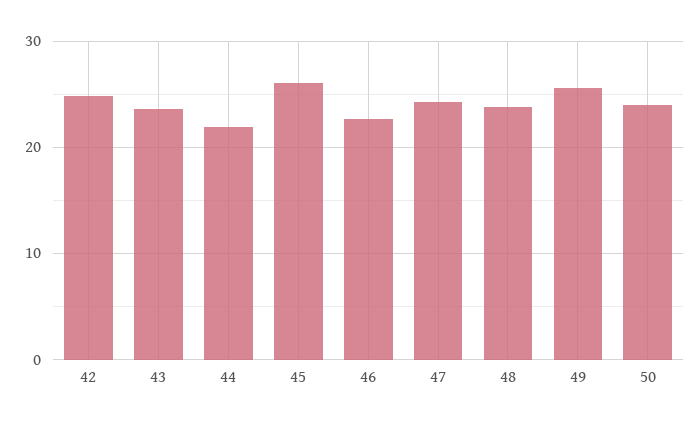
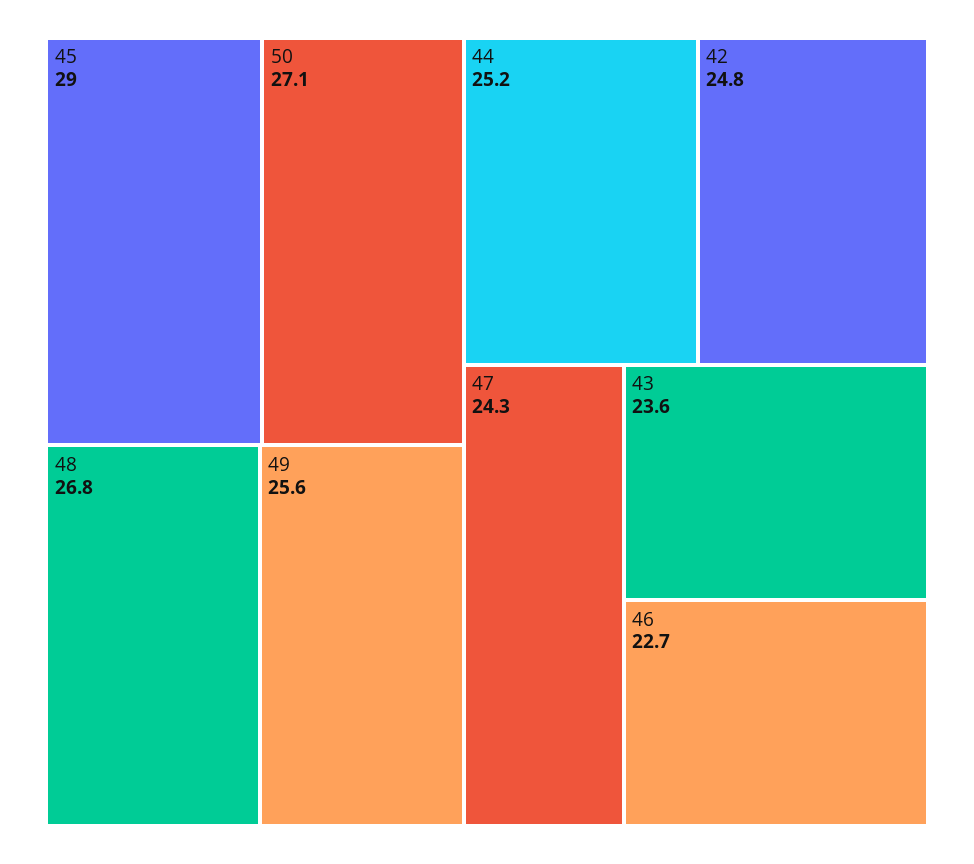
  {
    "42": 24.8,
    "43": 23.6,
-   "44": 22,
+   "44": 25.2,
-   "45": 26,
+   "45": 29,
    "46": 22.7,
    "47": 24.3,
-   "48": 24,
+   "48": 26.8,
    "49": 25.6,
-   "50": 24
+   "50": 27.1
  }

